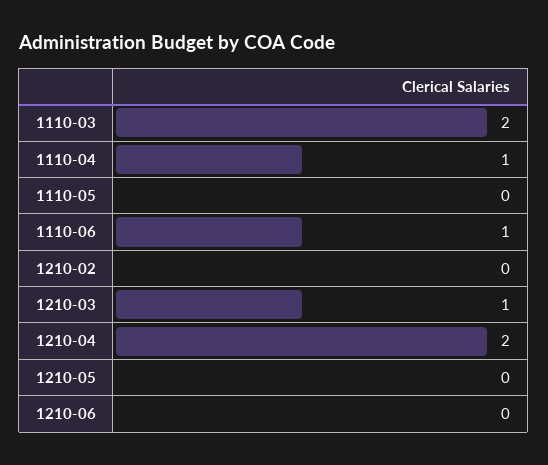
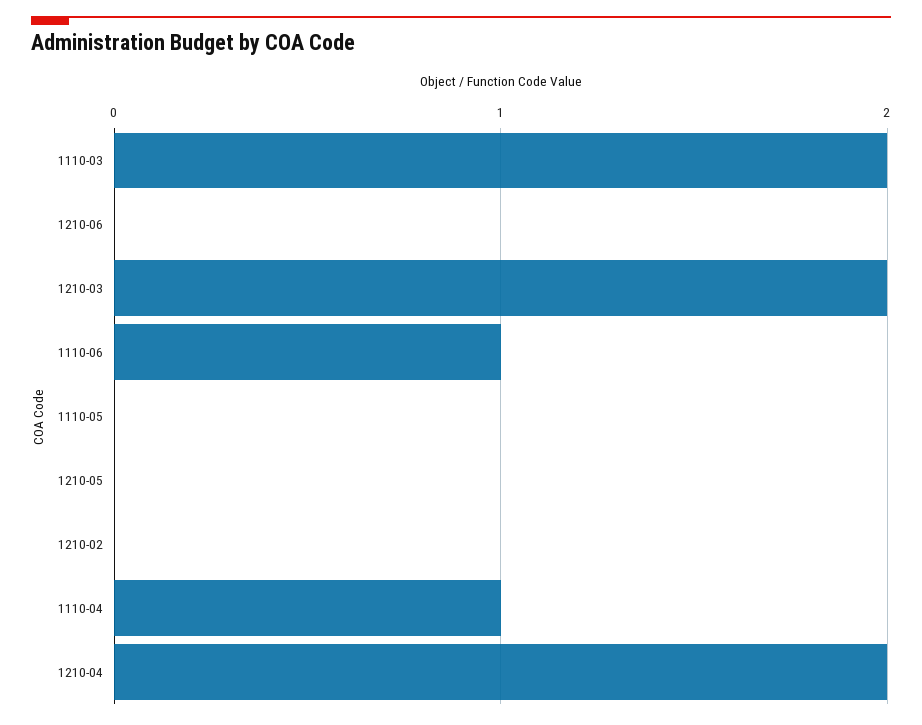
  {
    "1110-03": 2,
    "1110-04": 1,
    "1110-05": 0,
    "1110-06": 1,
    "1210-02": 0,
-   "1210-03": 1,
+   "1210-03": 2,
    "1210-04": 2,
    "1210-05": 0,
    "1210-06": 0
  }

